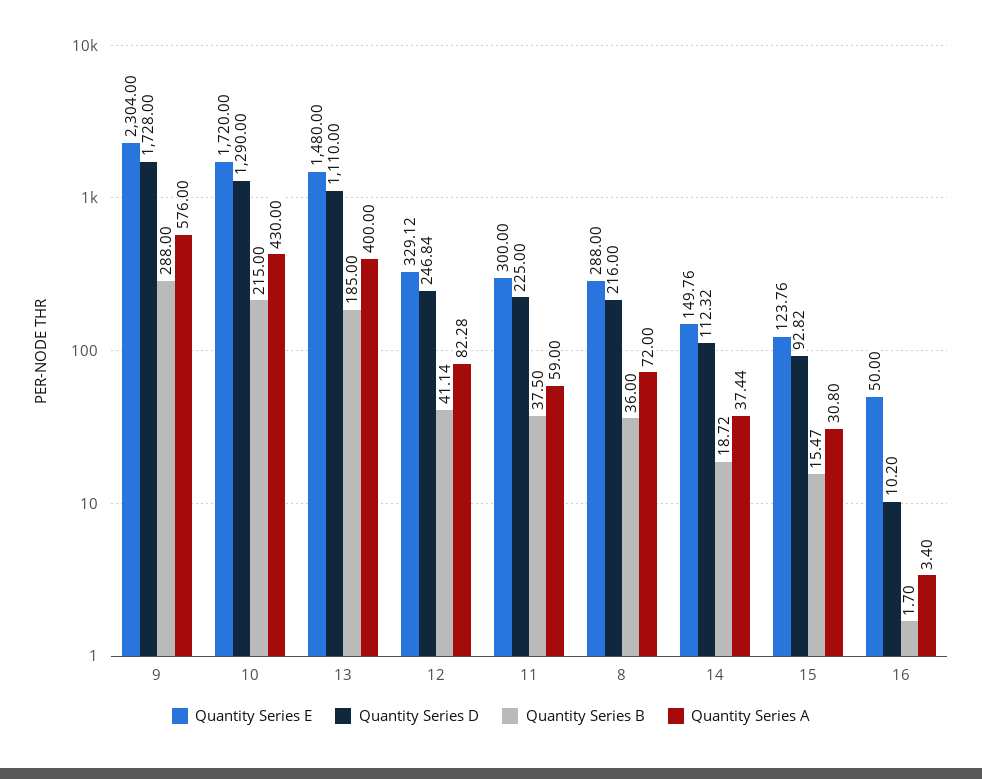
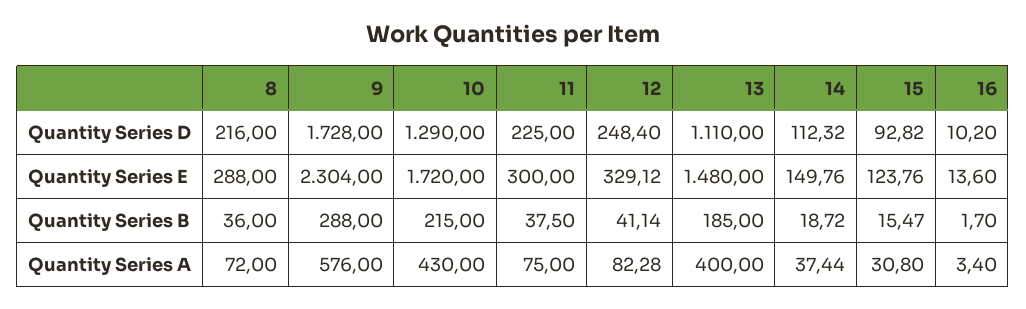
  {
    "Quantity Series E": {
      "9": 2304,
      "10": 1720,
      "13": 1480,
      "12": 329.12,
      "11": 300,
      "8": 288,
      "14": 149.76,
      "15": 123.76,
-     "16": 50
+     "16": 13.6
    },
    "Quantity Series D": {
      "9": 1728,
      "10": 1290,
      "13": 1110,
-     "12": 246.84,
+     "12": 248.4,
      "11": 225,
      "8": 216,
      "14": 112.32,
      "15": 92.82,
      "16": 10.2
    },
    "Quantity Series B": {
      "9": 288,
      "10": 215,
      "13": 185,
      "12": 41.14,
      "11": 37.5,
      "8": 36,
      "14": 18.72,
      "15": 15.47,
      "16": 1.7
    },
    "Quantity Series A": {
      "9": 576,
      "10": 430,
      "13": 400,
      "12": 82.28,
-     "11": 59,
+     "11": 75,
      "8": 72,
      "14": 37.44,
      "15": 30.8,
      "16": 3.4
    }
  }

